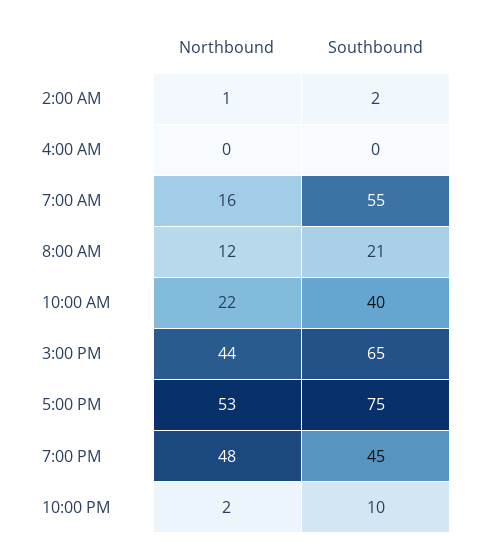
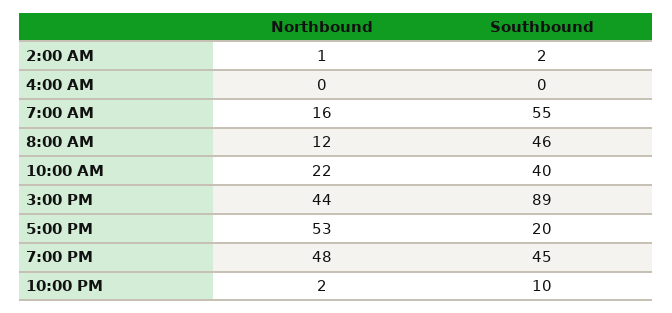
  {
    "Northbound": {
      "2:00 AM": 1,
      "4:00 AM": 0,
      "7:00 AM": 16,
      "8:00 AM": 12,
      "10:00 AM": 22,
      "3:00 PM": 44,
      "5:00 PM": 53,
      "7:00 PM": 48,
      "10:00 PM": 2
    },
    "Southbound": {
      "2:00 AM": 2,
      "4:00 AM": 0,
      "7:00 AM": 55,
-     "8:00 AM": 21,
+     "8:00 AM": 46,
      "10:00 AM": 40,
-     "3:00 PM": 65,
+     "3:00 PM": 89,
-     "5:00 PM": 75,
+     "5:00 PM": 20,
      "7:00 PM": 45,
      "10:00 PM": 10
    }
  }

